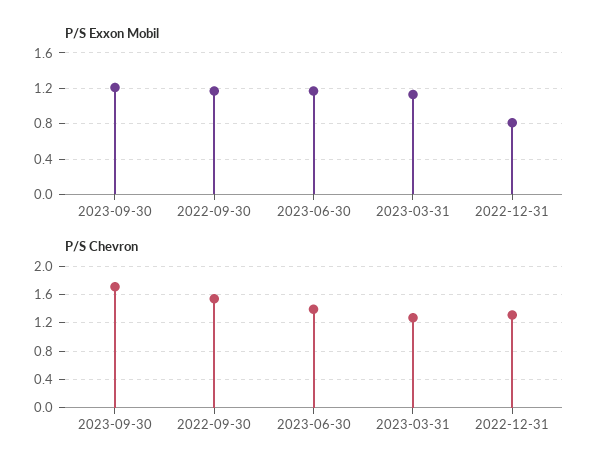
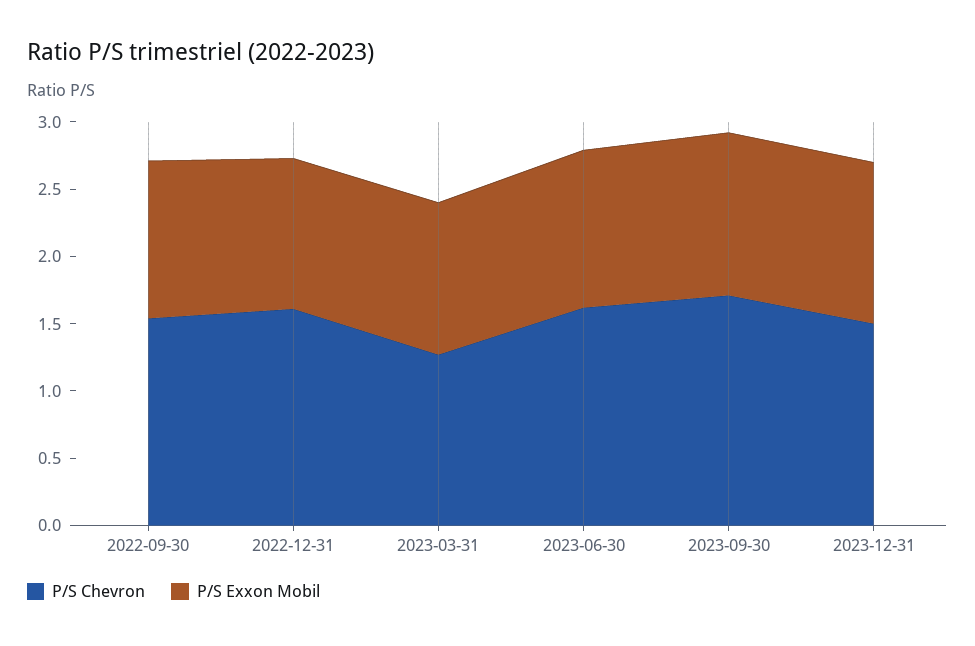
  {
    "P/S Exxon Mobil": {
      "2023-09-30": 1.2,
      "2022-09-30": 1.2,
      "2023-06-30": 1.2,
      "2023-03-31": 1.1,
-     "2022-12-31": 0.8
+     "2022-12-31": 1.1,
+     "2023-12-31": 1.2
    },
    "P/S Chevron": {
      "2023-09-30": 1.7,
      "2022-09-30": 1.5,
-     "2023-06-30": 1.4,
+     "2023-06-30": 1.6,
      "2023-03-31": 1.3,
-     "2022-12-31": 1.3
+     "2022-12-31": 1.6,
+     "2023-12-31": 1.5
    }
  }

